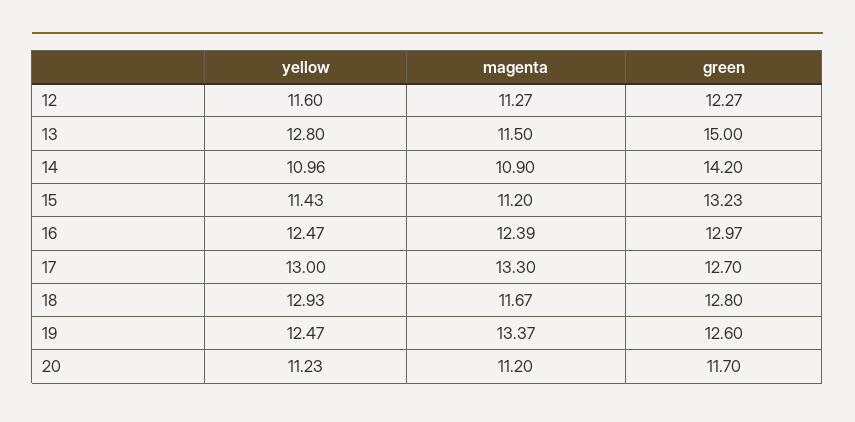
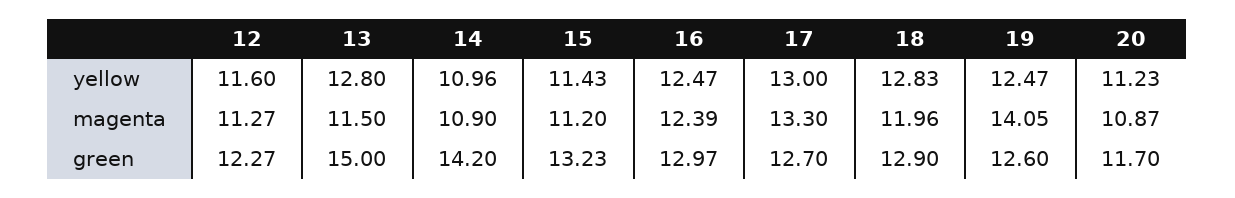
  {
    "yellow": {
      "12": 11.6,
      "13": 12.8,
      "14": 10.96,
      "15": 11.43,
      "16": 12.47,
      "17": 13,
-     "18": 12.93,
+     "18": 12.83,
      "19": 12.47,
      "20": 11.23
    },
    "magenta": {
      "12": 11.27,
      "13": 11.5,
      "14": 10.9,
      "15": 11.2,
      "16": 12.39,
      "17": 13.3,
-     "18": 11.67,
+     "18": 11.96,
-     "19": 13.37,
+     "19": 14.05,
-     "20": 11.2
+     "20": 10.87
    },
    "green": {
      "12": 12.27,
      "13": 15,
      "14": 14.2,
      "15": 13.23,
      "16": 12.97,
      "17": 12.7,
-     "18": 12.8,
+     "18": 12.9,
      "19": 12.6,
      "20": 11.7
    }
  }

